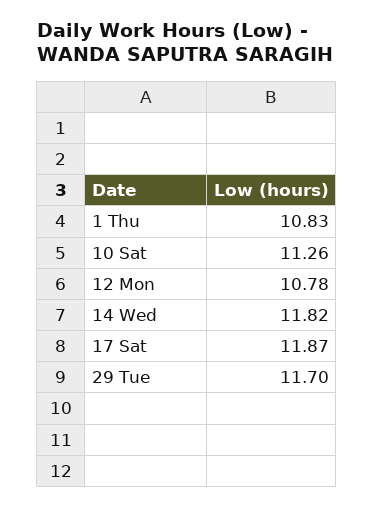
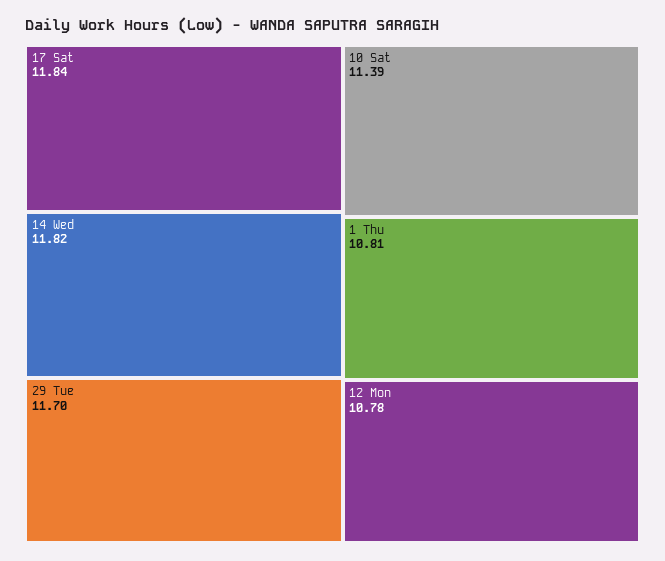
  {
-   "1 Thu": 10.83,
+   "1 Thu": 10.81,
-   "10 Sat": 11.26,
+   "10 Sat": 11.39,
    "12 Mon": 10.78,
    "14 Wed": 11.82,
-   "17 Sat": 11.87,
+   "17 Sat": 11.84,
    "29 Tue": 11.7
  }

